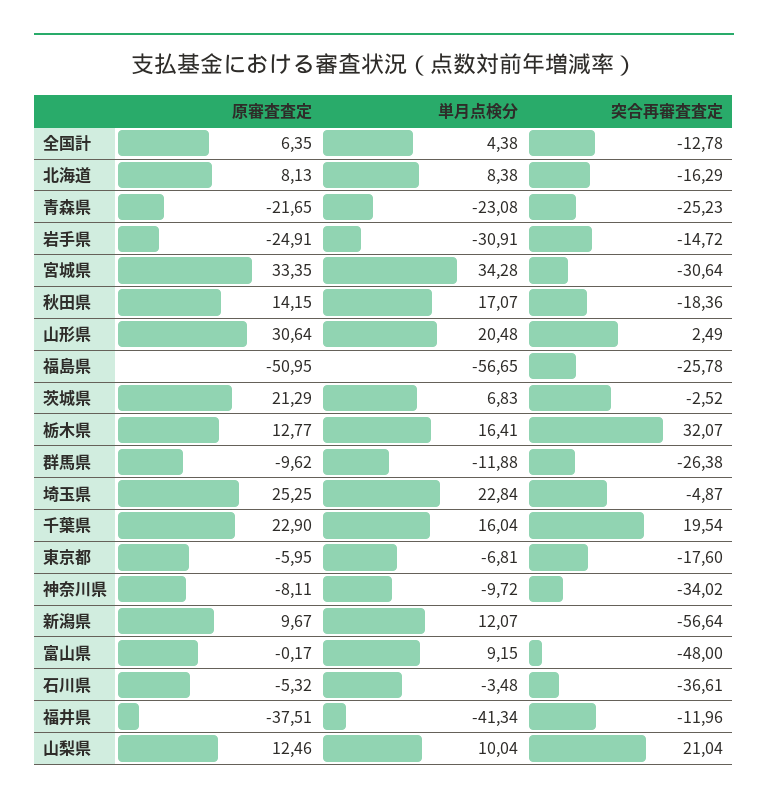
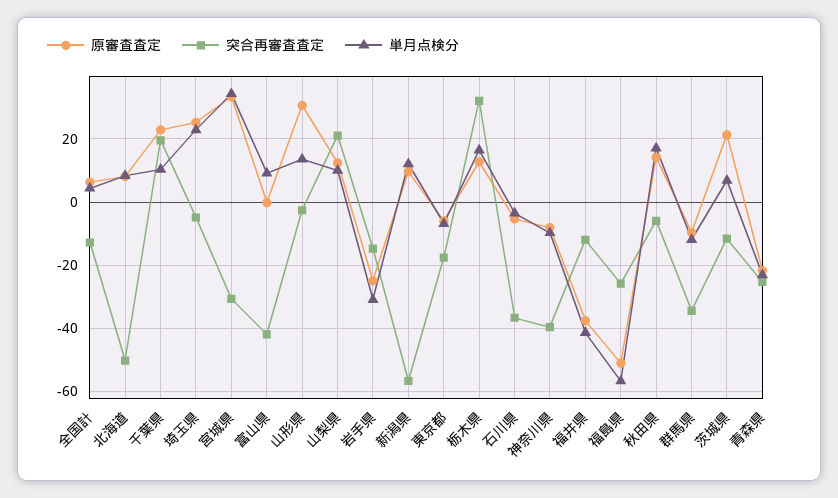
  {
    "原審査査定": {
      "全国計": 6.35,
      "北海道": 8.13,
      "青森県": -21.65,
      "岩手県": -24.91,
      "宮城県": 33.35,
      "秋田県": 14.15,
      "山形県": 30.64,
      "福島県": -50.95,
      "茨城県": 21.29,
      "栃木県": 12.77,
      "群馬県": -9.62,
      "埼玉県": 25.25,
      "千葉県": 22.9,
      "東京都": -5.95,
      "神奈川県": -8.11,
      "新潟県": 9.67,
      "富山県": -0.17,
      "石川県": -5.32,
      "福井県": -37.51,
      "山梨県": 12.46
    },
    "単月点検分": {
      "全国計": 4.38,
      "北海道": 8.38,
      "青森県": -23.08,
      "岩手県": -30.91,
      "宮城県": 34.28,
      "秋田県": 17.07,
-     "山形県": 20.48,
+     "山形県": 14,
      "福島県": -56.65,
      "茨城県": 6.83,
      "栃木県": 16.41,
      "群馬県": -11.88,
      "埼玉県": 22.84,
-     "千葉県": 16.04,
+     "千葉県": 10,
      "東京都": -6.81,
      "神奈川県": -9.72,
      "新潟県": 12.07,
      "富山県": 9.15,
      "石川県": -3.48,
      "福井県": -41.34,
      "山梨県": 10.04
    },
    "突合再審査査定": {
      "全国計": -12.78,
-     "北海道": -16.29,
+     "北海道": -50,
      "青森県": -25.23,
      "岩手県": -14.72,
      "宮城県": -30.64,
-     "秋田県": -18.36,
+     "秋田県": -6,
-     "山形県": 2.49,
+     "山形県": -2,
      "福島県": -25.78,
-     "茨城県": -2.52,
+     "茨城県": -12,
      "栃木県": 32.07,
-     "群馬県": -26.38,
+     "群馬県": -34,
      "埼玉県": -4.87,
      "千葉県": 19.54,
      "東京都": -17.6,
-     "神奈川県": -34.02,
+     "神奈川県": -40,
      "新潟県": -56.64,
-     "富山県": -48,
+     "富山県": -42,
      "石川県": -36.61,
      "福井県": -11.96,
      "山梨県": 21.04
    }
  }

